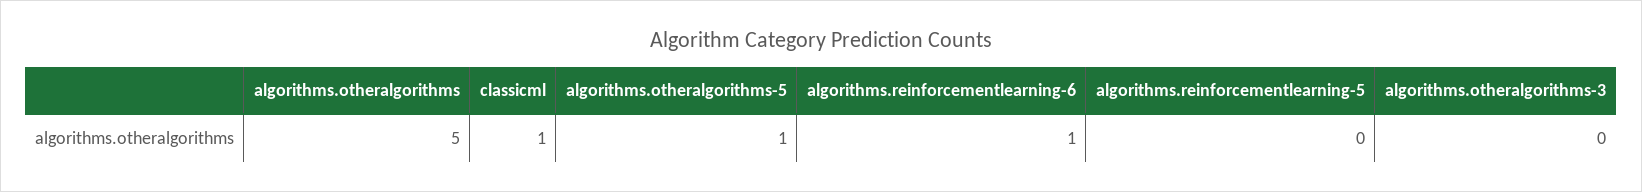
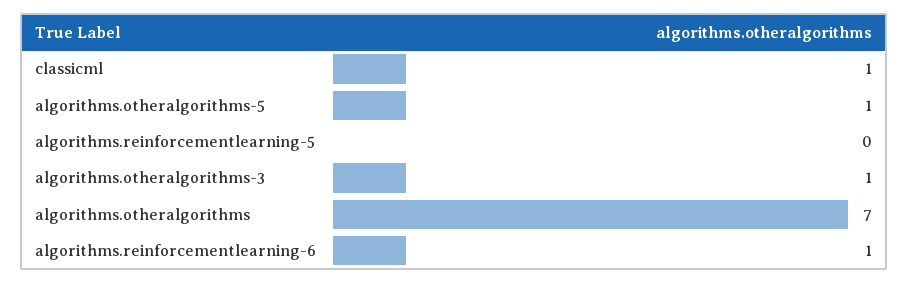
  {
-   "algorithms.otheralgorithms": 5,
+   "algorithms.otheralgorithms": 7,
    "classicml": 1,
    "algorithms.otheralgorithms-5": 1,
    "algorithms.reinforcementlearning-6": 1,
    "algorithms.reinforcementlearning-5": 0,
-   "algorithms.otheralgorithms-3": 0
+   "algorithms.otheralgorithms-3": 1
  }

